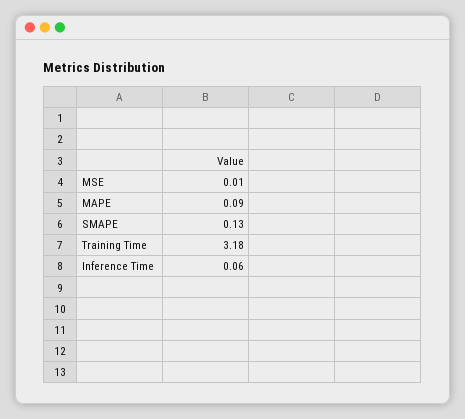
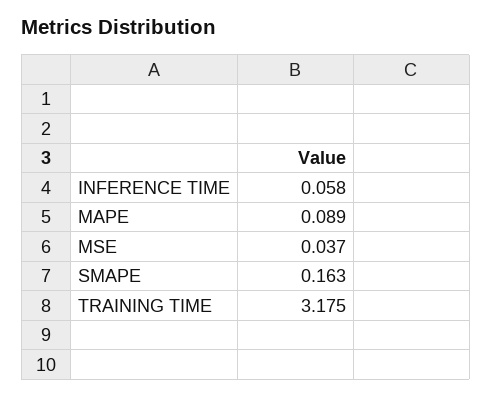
  {
-   "MSE": 0.01,
+   "MSE": 0.037,
    "MAPE": 0.089,
-   "SMAPE": 0.13,
+   "SMAPE": 0.163,
    "Training Time": 3.175,
    "Inference Time": 0.058
  }

